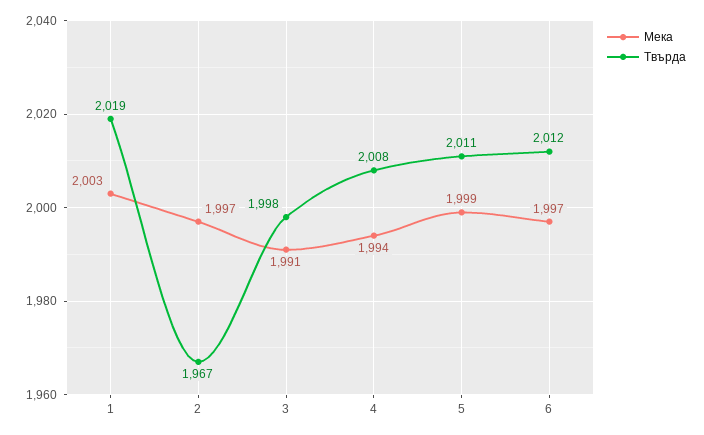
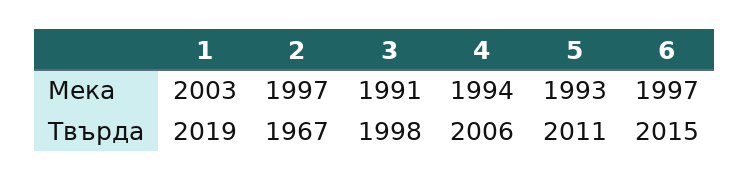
  {
    "Мека": {
      "1": 2003,
      "2": 1997,
      "3": 1991,
      "4": 1994,
-     "5": 1999,
+     "5": 1993,
      "6": 1997
    },
    "Твърда": {
      "1": 2019,
      "2": 1967,
      "3": 1998,
-     "4": 2008,
+     "4": 2006,
      "5": 2011,
-     "6": 2012
+     "6": 2015
    }
  }

